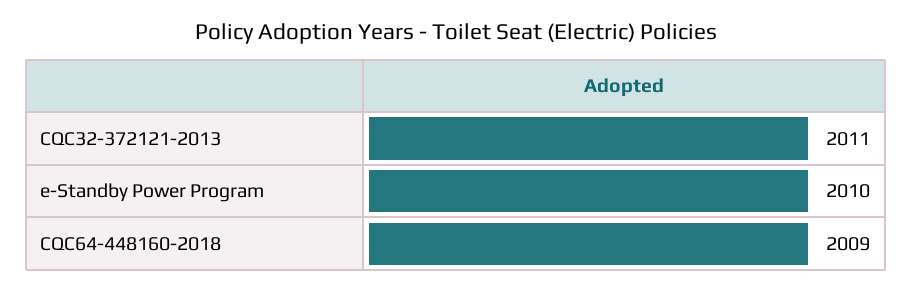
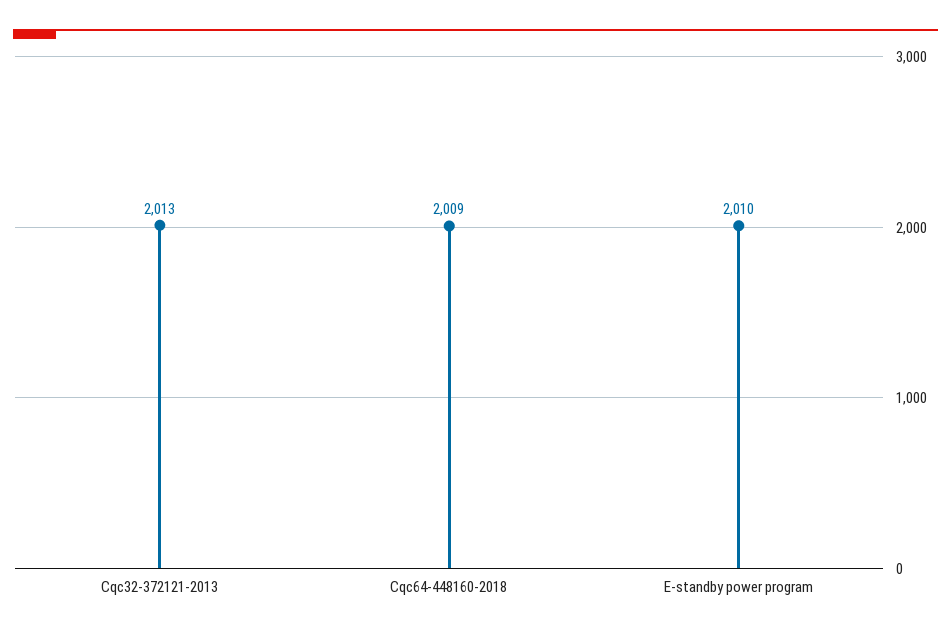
  {
-   "CQC32-372121-2013": 2011,
+   "CQC32-372121-2013": 2013,
    "e-Standby Power Program": 2010,
    "CQC64-448160-2018": 2009
  }

